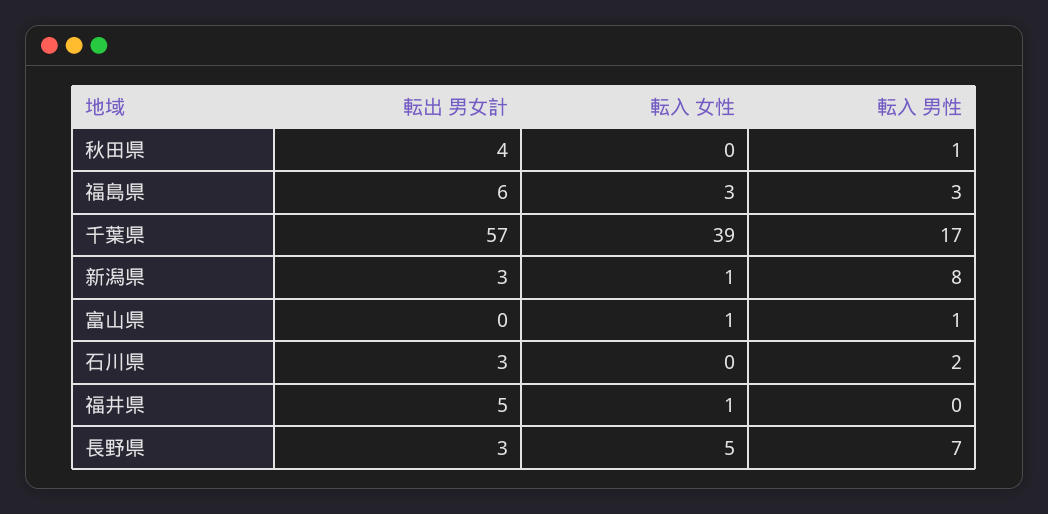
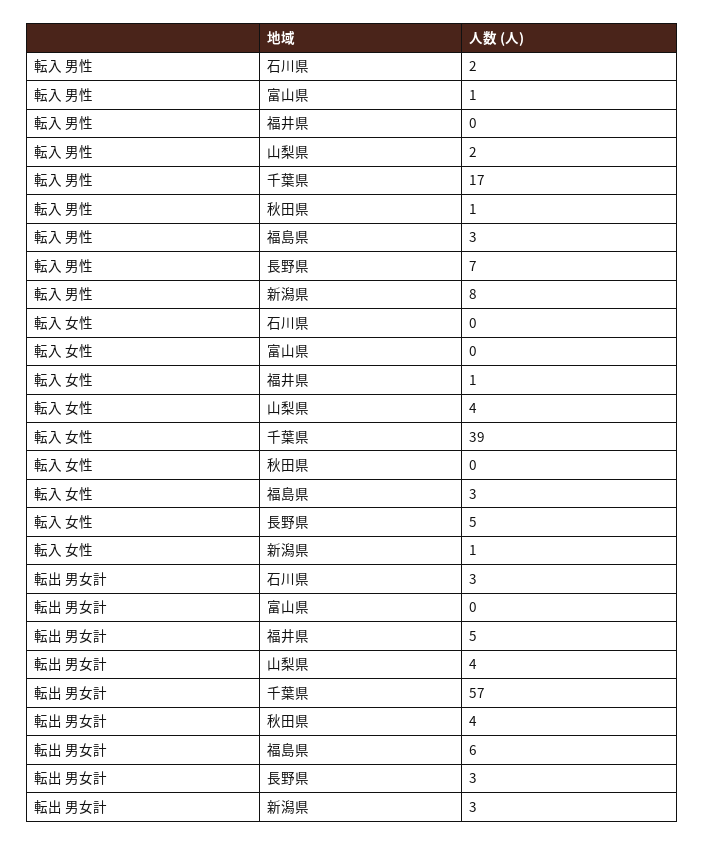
  {
    "転出 男女計": {
      "秋田県": 4,
      "福島県": 6,
      "千葉県": 57,
      "新潟県": 3,
      "富山県": 0,
      "石川県": 3,
      "福井県": 5,
-     "長野県": 3
+     "長野県": 3,
+     "山梨県": 4
    },
    "転入 女性": {
      "秋田県": 0,
      "福島県": 3,
      "千葉県": 39,
      "新潟県": 1,
-     "富山県": 1,
+     "富山県": 0,
      "石川県": 0,
      "福井県": 1,
-     "長野県": 5
+     "長野県": 5,
+     "山梨県": 4
    },
    "転入 男性": {
      "秋田県": 1,
      "福島県": 3,
      "千葉県": 17,
      "新潟県": 8,
      "富山県": 1,
      "石川県": 2,
      "福井県": 0,
-     "長野県": 7
+     "長野県": 7,
+     "山梨県": 2
    }
  }

